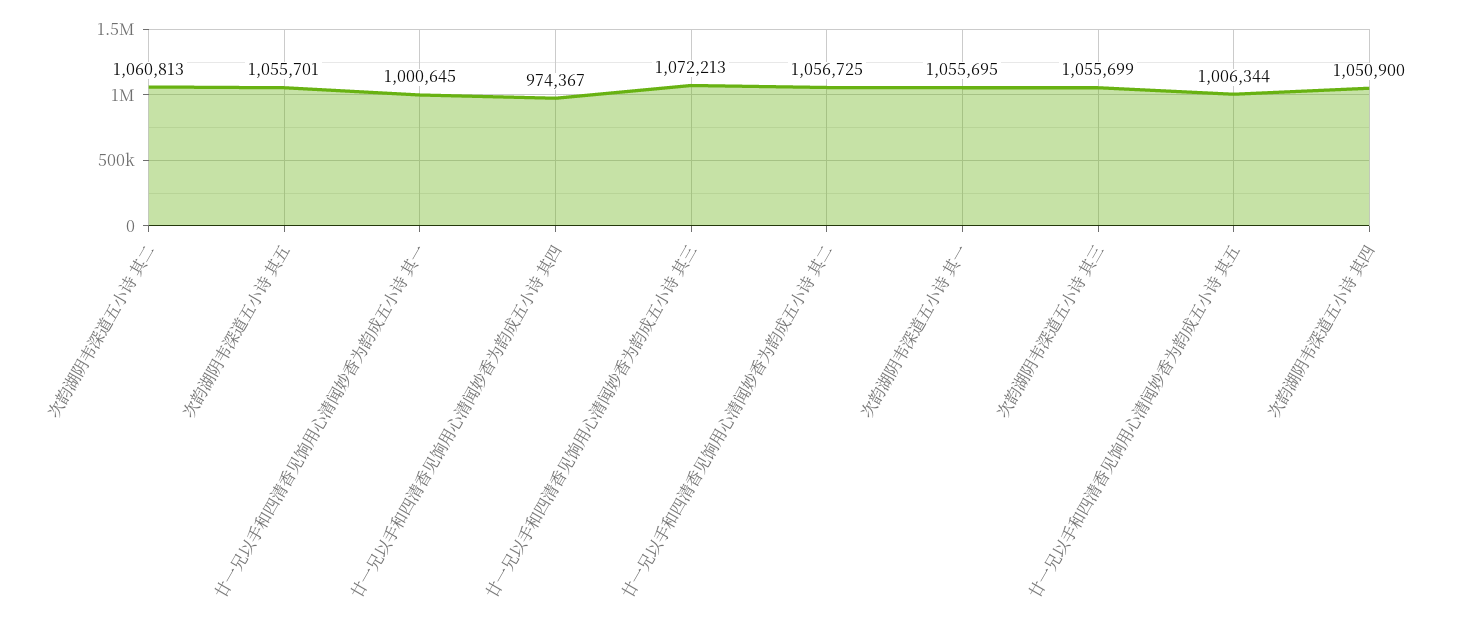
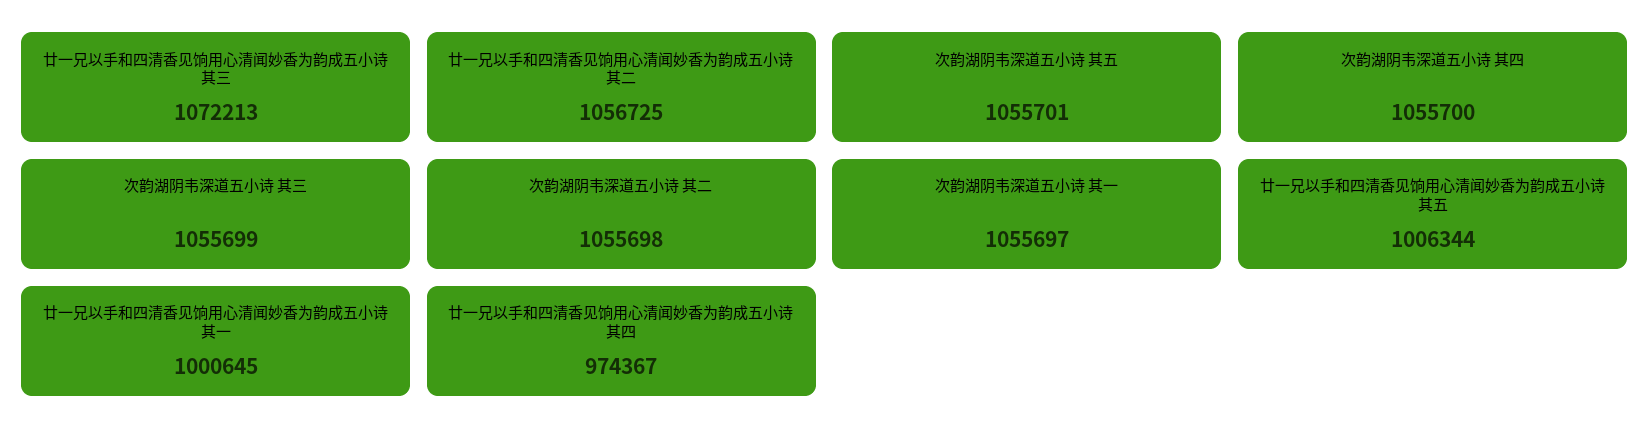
  {
-   "次韵湖阴韦深道五小诗 其二": 1060813,
+   "次韵湖阴韦深道五小诗 其二": 1055698,
    "次韵湖阴韦深道五小诗 其五": 1055701,
    "廿一兄以手和四清香见饷用心清闻妙香为韵成五小诗 其一": 1000645,
    "廿一兄以手和四清香见饷用心清闻妙香为韵成五小诗 其四": 974367,
    "廿一兄以手和四清香见饷用心清闻妙香为韵成五小诗 其三": 1072213,
    "廿一兄以手和四清香见饷用心清闻妙香为韵成五小诗 其二": 1056725,
-   "次韵湖阴韦深道五小诗 其一": 1055695,
+   "次韵湖阴韦深道五小诗 其一": 1055697,
    "次韵湖阴韦深道五小诗 其三": 1055699,
    "廿一兄以手和四清香见饷用心清闻妙香为韵成五小诗 其五": 1006344,
-   "次韵湖阴韦深道五小诗 其四": 1050900
+   "次韵湖阴韦深道五小诗 其四": 1055700
  }

